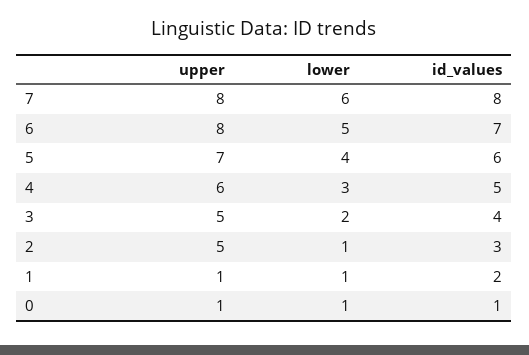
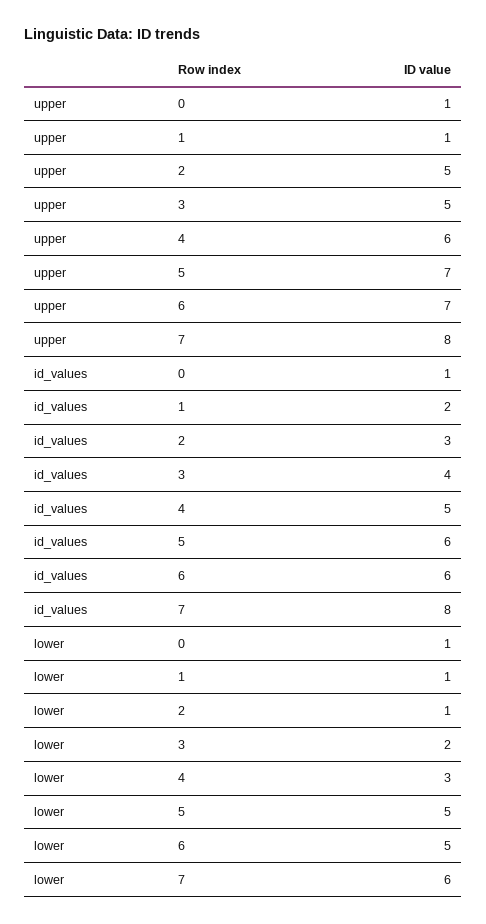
  {
    "upper": {
      "7": 8,
-     "6": 8,
+     "6": 7,
      "5": 7,
      "4": 6,
      "3": 5,
      "2": 5,
      "1": 1,
      "0": 1
    },
    "lower": {
      "7": 6,
      "6": 5,
-     "5": 4,
+     "5": 5,
      "4": 3,
      "3": 2,
      "2": 1,
      "1": 1,
      "0": 1
    },
    "id_values": {
      "7": 8,
-     "6": 7,
+     "6": 6,
      "5": 6,
      "4": 5,
      "3": 4,
      "2": 3,
      "1": 2,
      "0": 1
    }
  }

